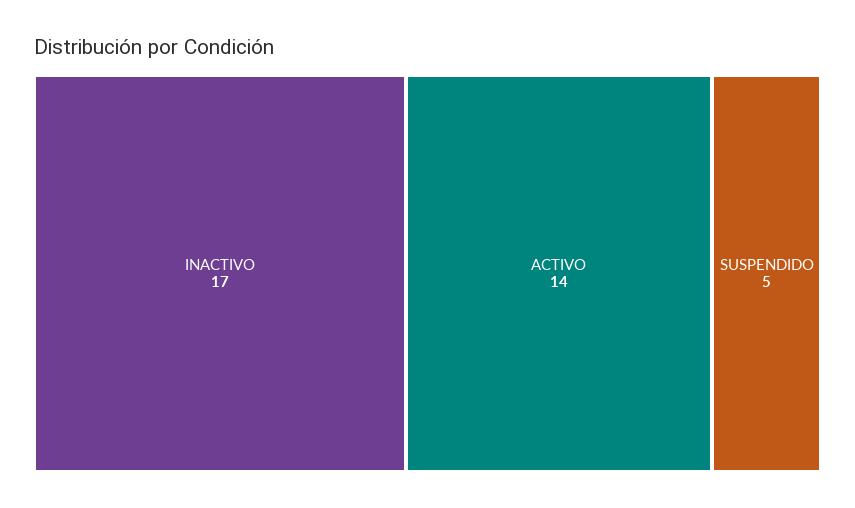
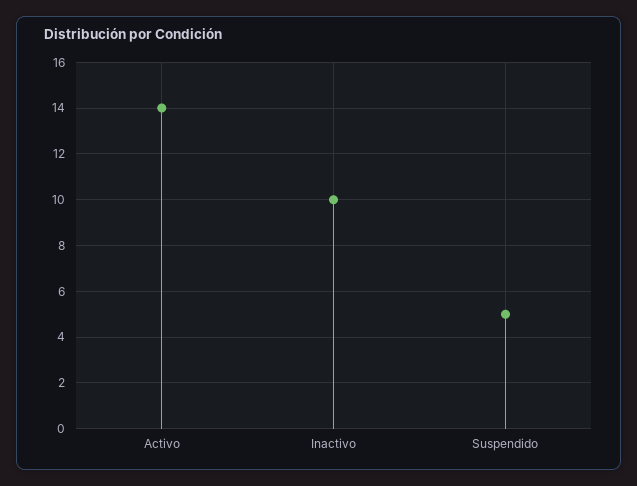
  {
-   "INACTIVO": 17,
+   "INACTIVO": 10,
    "ACTIVO": 14,
    "SUSPENDIDO": 5
  }

